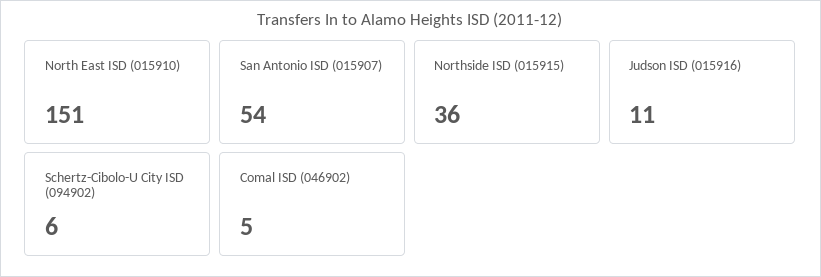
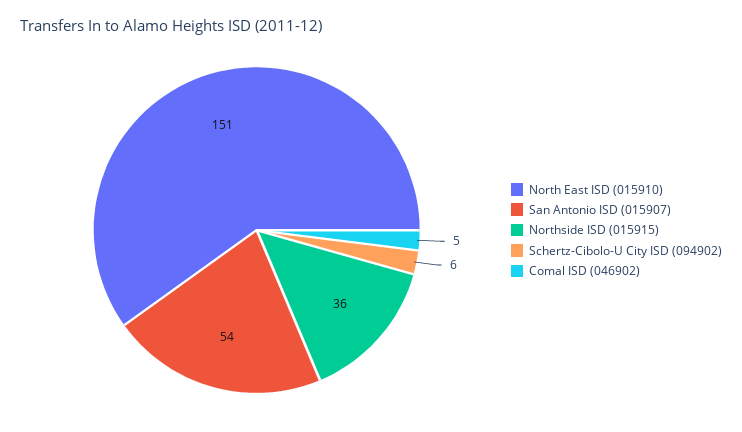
  {
    "North East ISD (015910)": 151,
    "San Antonio ISD (015907)": 54,
    "Northside ISD (015915)": 36,
-   "Judson ISD (015916)": 11,
    "Schertz-Cibolo-U City ISD (094902)": 6,
    "Comal ISD (046902)": 5
  }

